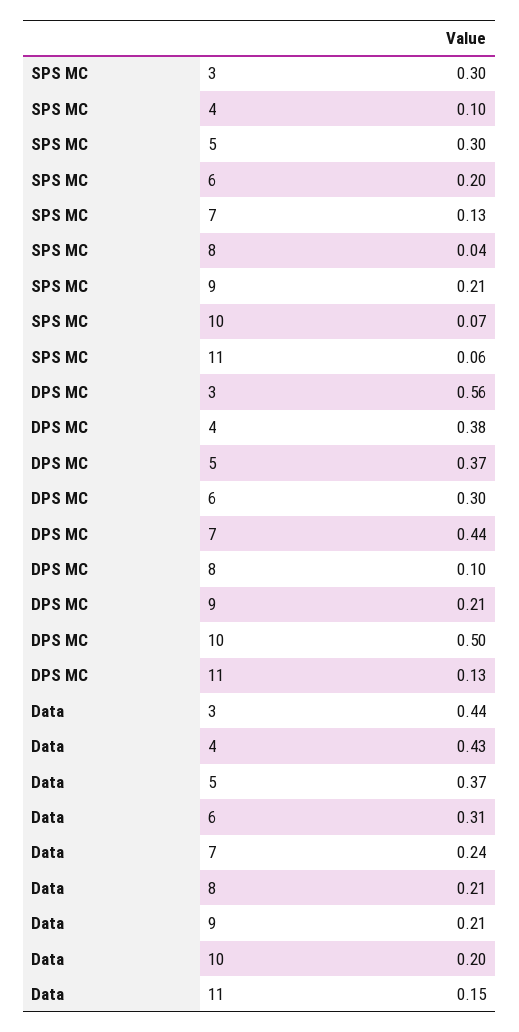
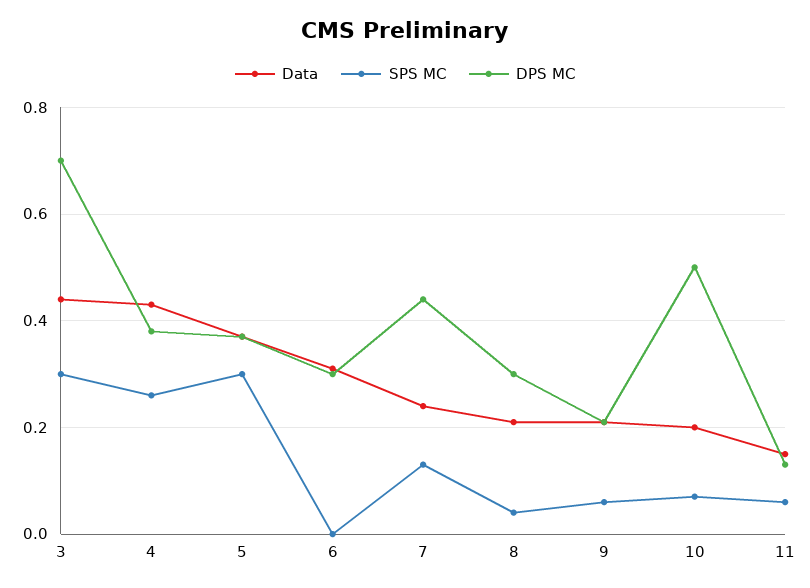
  {
    "SPS MC": {
      "3": 0.3,
-     "4": 0.1,
+     "4": 0.25,
      "5": 0.3,
-     "6": 0.2,
+     "6": 0,
      "7": 0.13,
      "8": 0.04,
-     "9": 0.21,
+     "9": 0.05,
      "10": 0.07,
      "11": 0.06
    },
    "DPS MC": {
-     "3": 0.56,
+     "3": 0.7,
      "4": 0.38,
      "5": 0.37,
      "6": 0.3,
      "7": 0.44,
-     "8": 0.1,
+     "8": 0.3,
      "9": 0.21,
      "10": 0.5,
      "11": 0.13
    },
    "Data": {
      "3": 0.44,
      "4": 0.43,
      "5": 0.37,
      "6": 0.31,
      "7": 0.24,
      "8": 0.21,
      "9": 0.21,
      "10": 0.2,
      "11": 0.15
    }
  }

